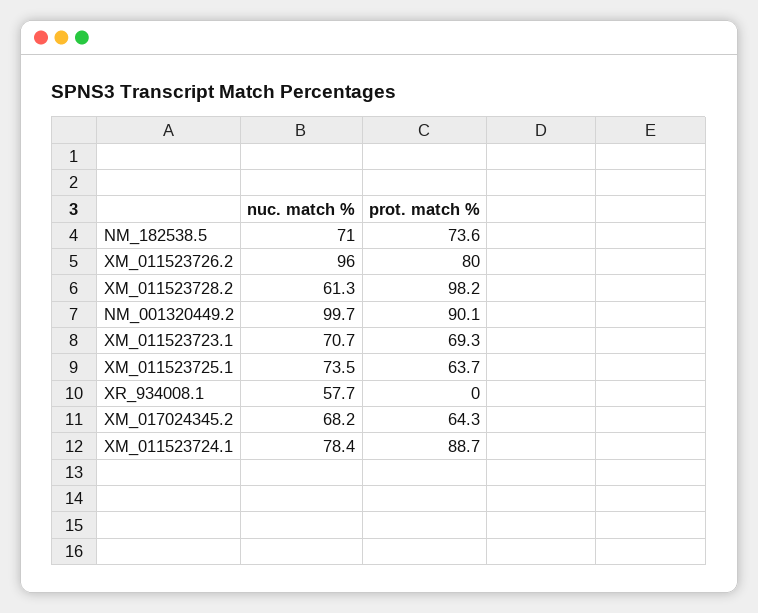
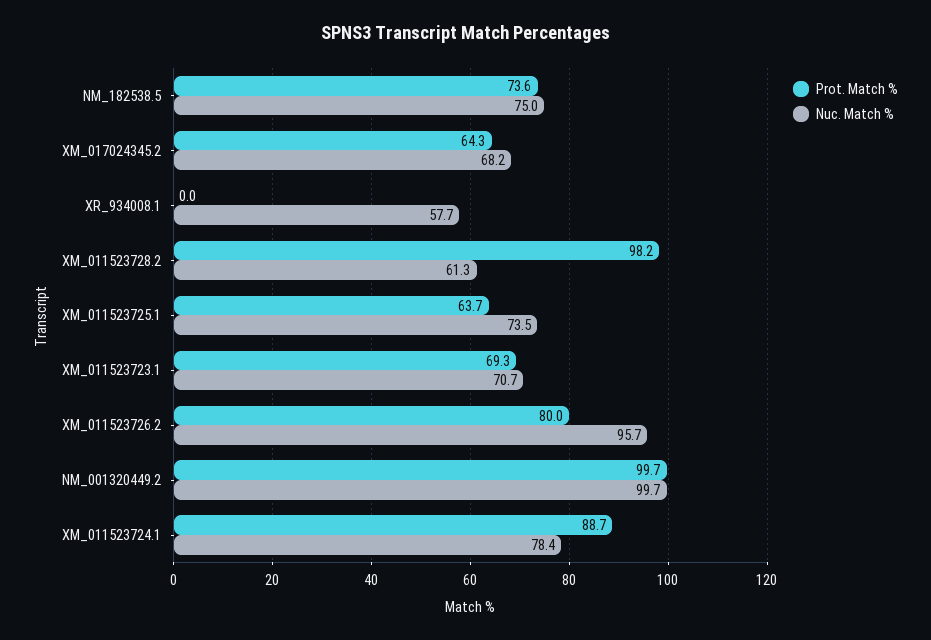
  {
    "nuc. match %": {
-     "NM_182538.5": 71,
+     "NM_182538.5": 75,
-     "XM_011523726.2": 96,
+     "XM_011523726.2": 95.7,
      "XM_011523728.2": 61.3,
      "NM_001320449.2": 99.7,
      "XM_011523723.1": 70.7,
      "XM_011523725.1": 73.5,
      "XR_934008.1": 57.7,
      "XM_017024345.2": 68.2,
      "XM_011523724.1": 78.4
    },
    "prot. match %": {
      "NM_182538.5": 73.6,
      "XM_011523726.2": 80,
      "XM_011523728.2": 98.2,
-     "NM_001320449.2": 90.1,
+     "NM_001320449.2": 99.7,
      "XM_011523723.1": 69.3,
      "XM_011523725.1": 63.7,
      "XR_934008.1": 0,
      "XM_017024345.2": 64.3,
      "XM_011523724.1": 88.7
    }
  }

